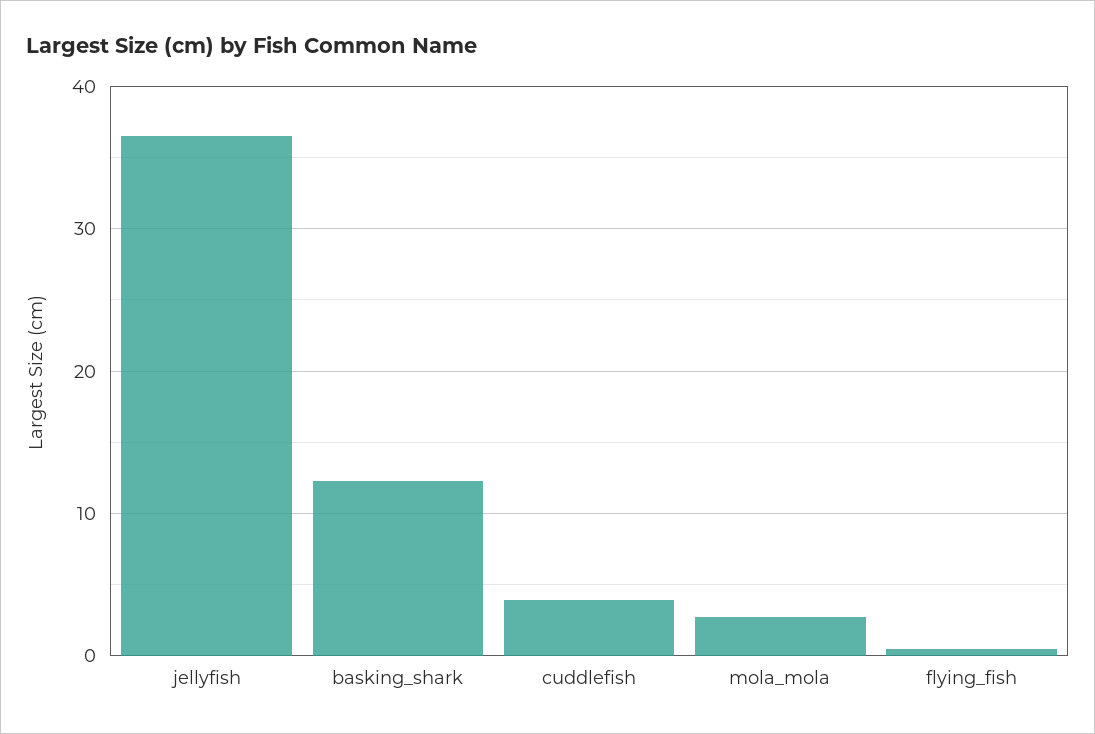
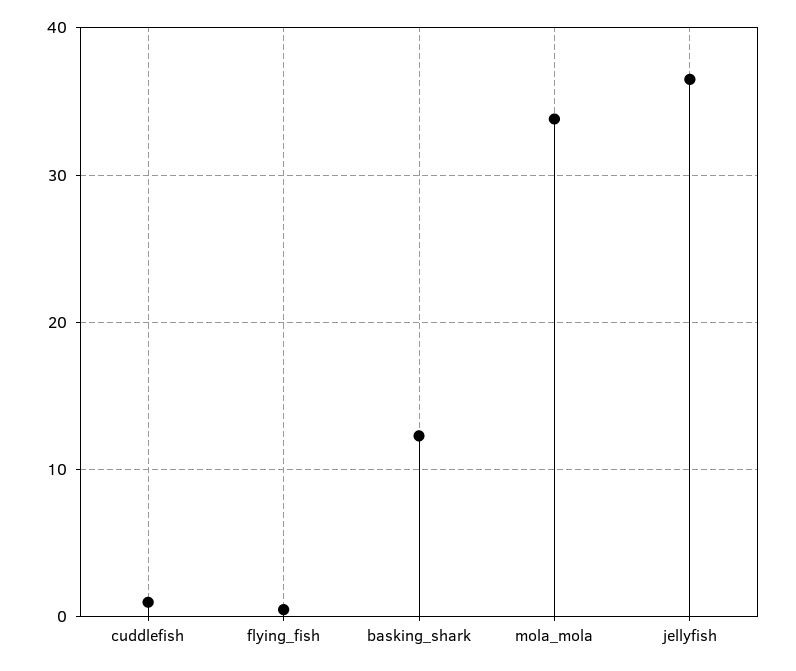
  {
    "jellyfish": 37,
    "basking_shark": 12,
-   "cuddlefish": 4,
+   "cuddlefish": 1,
-   "mola_mola": 3,
+   "mola_mola": 34,
    "flying_fish": 1
  }

